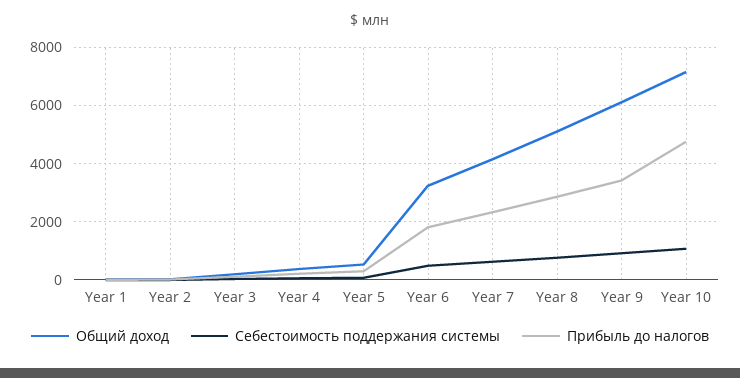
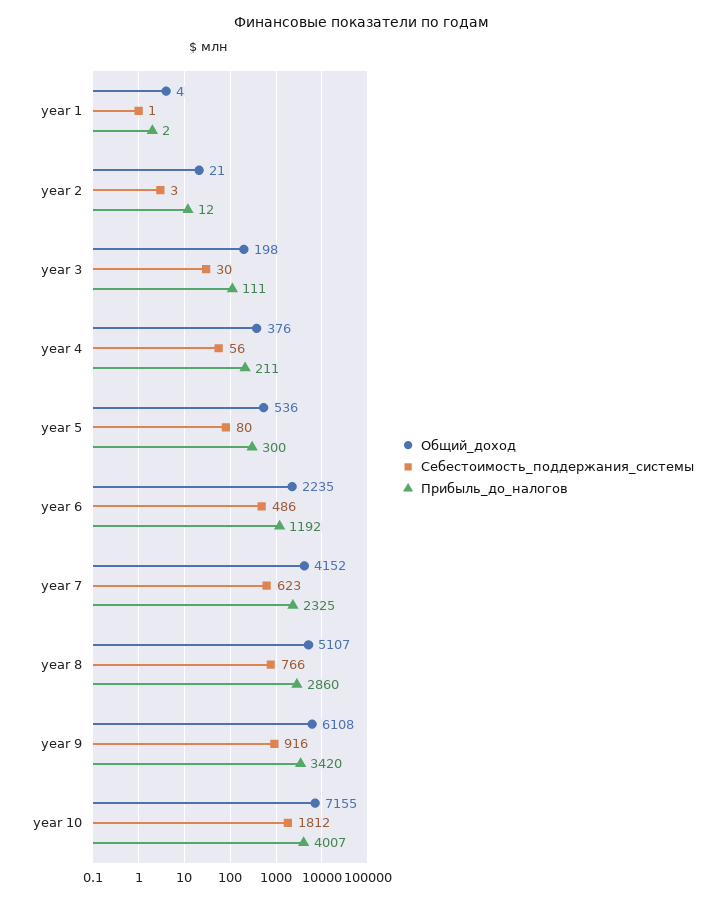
  {
    "Общий доход": {
      "Year 1": 4,
      "Year 2": 21,
      "Year 3": 198,
      "Year 4": 376,
      "Year 5": 536,
-     "Year 6": 3250,
+     "Year 6": 2235,
      "Year 7": 4152,
      "Year 8": 5107,
      "Year 9": 6108,
      "Year 10": 7155
    },
    "Себестоимость поддержания системы": {
      "Year 1": 1,
      "Year 2": 3,
      "Year 3": 30,
      "Year 4": 56,
      "Year 5": 80,
      "Year 6": 486,
      "Year 7": 623,
      "Year 8": 766,
      "Year 9": 916,
-     "Year 10": 1000
+     "Year 10": 1812
    },
    "Прибыль до налогов": {
      "Year 1": 2,
      "Year 2": 12,
      "Year 3": 111,
      "Year 4": 211,
      "Year 5": 300,
-     "Year 6": 1750,
+     "Year 6": 1192,
      "Year 7": 2325,
      "Year 8": 2860,
      "Year 9": 3420,
-     "Year 10": 4750
+     "Year 10": 4007
    }
  }

